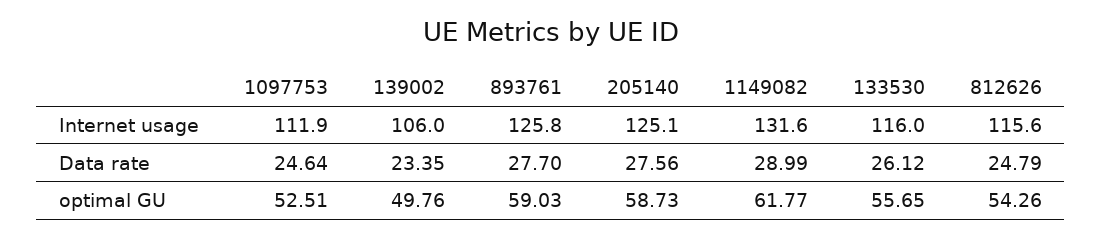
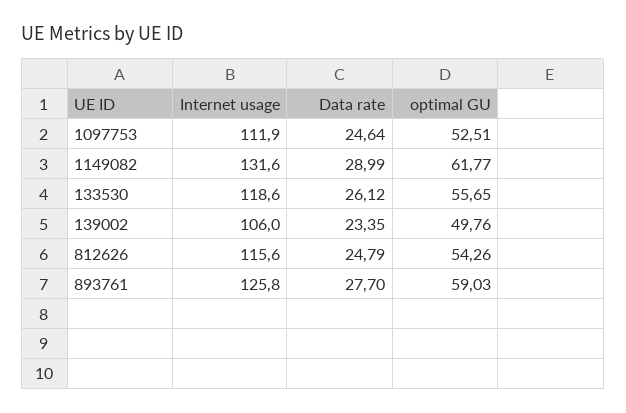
  {
    "1097753": {
      "Internet usage": 111.9,
      "Data rate": 24.64,
      "optimal GU": 52.51
    },
    "139002": {
      "Internet usage": 106,
      "Data rate": 23.35,
      "optimal GU": 49.76
    },
    "893761": {
      "Internet usage": 125.8,
      "Data rate": 27.7,
      "optimal GU": 59.03
    },
-   "205140": {
-     "Internet usage": 125.1,
-     "Data rate": 27.56,
-     "optimal GU": 58.73
-   },
    "1149082": {
      "Internet usage": 131.6,
      "Data rate": 28.99,
      "optimal GU": 61.77
    },
    "133530": {
-     "Internet usage": 116,
+     "Internet usage": 118.6,
      "Data rate": 26.12,
      "optimal GU": 55.65
    },
    "812626": {
      "Internet usage": 115.6,
      "Data rate": 24.79,
      "optimal GU": 54.26
    }
  }

